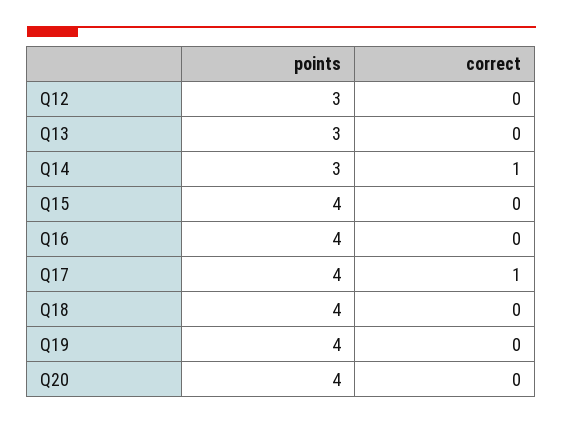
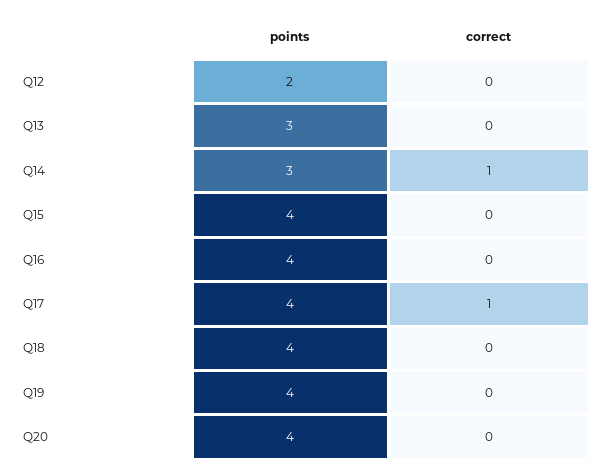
  {
    "points": {
-     "Q12": 3,
+     "Q12": 2,
      "Q13": 3,
      "Q14": 3,
      "Q15": 4,
      "Q16": 4,
      "Q17": 4,
      "Q18": 4,
      "Q19": 4,
      "Q20": 4
    },
    "correct": {
      "Q12": 0,
      "Q13": 0,
      "Q14": 1,
      "Q15": 0,
      "Q16": 0,
      "Q17": 1,
      "Q18": 0,
      "Q19": 0,
      "Q20": 0
    }
  }

